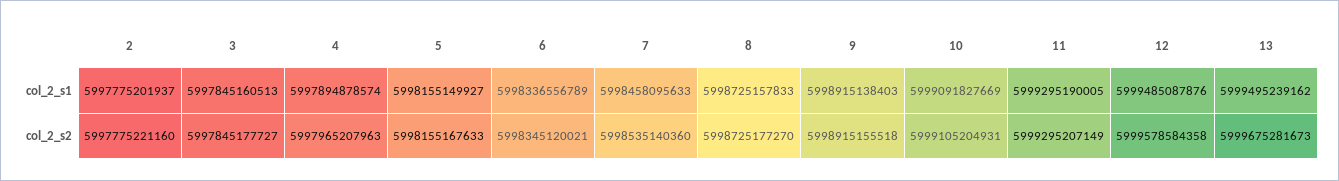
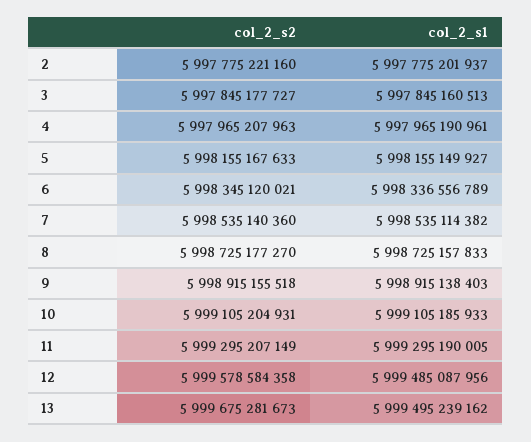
  {
    "2": {
      "col_2_s1": 5997775201937,
      "col_2_s2": 5997775221160
    },
    "3": {
      "col_2_s1": 5997845160513,
      "col_2_s2": 5997845177727
    },
    "4": {
-     "col_2_s1": 5997894878574,
+     "col_2_s1": 5997965190961,
      "col_2_s2": 5997965207963
    },
    "5": {
      "col_2_s1": 5998155149927,
      "col_2_s2": 5998155167633
    },
    "6": {
      "col_2_s1": 5998336556789,
      "col_2_s2": 5998345120021
    },
    "7": {
-     "col_2_s1": 5998458095633,
+     "col_2_s1": 5998535114382,
      "col_2_s2": 5998535140360
    },
    "8": {
      "col_2_s1": 5998725157833,
      "col_2_s2": 5998725177270
    },
    "9": {
      "col_2_s1": 5998915138403,
      "col_2_s2": 5998915155518
    },
    "10": {
-     "col_2_s1": 5999091827669,
+     "col_2_s1": 5999105185933,
      "col_2_s2": 5999105204931
    },
    "11": {
      "col_2_s1": 5999295190005,
      "col_2_s2": 5999295207149
    },
    "12": {
-     "col_2_s1": 5999485087876,
+     "col_2_s1": 5999485087956,
      "col_2_s2": 5999578584358
    },
    "13": {
      "col_2_s1": 5999495239162,
      "col_2_s2": 5999675281673
    }
  }

